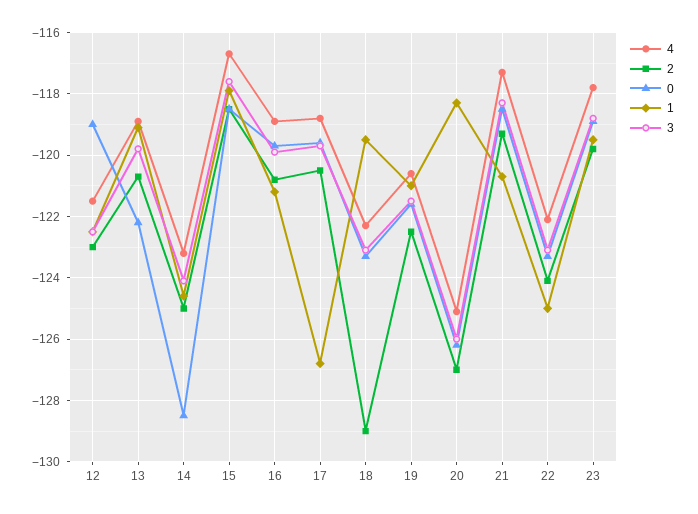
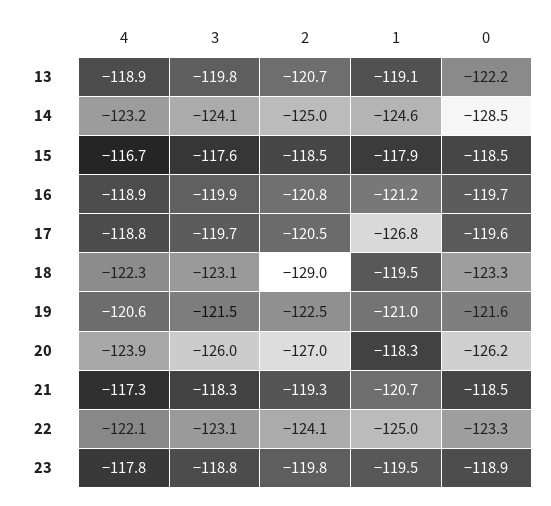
  {
    "4": {
-     "12": -121.5,
      "13": -118.9,
      "14": -123.2,
      "15": -116.7,
      "16": -118.9,
      "17": -118.8,
      "18": -122.3,
      "19": -120.6,
-     "20": -125,
+     "20": -123.9,
      "21": -117.3,
      "22": -122.1,
      "23": -117.8
    },
    "2": {
-     "12": -123,
      "13": -120.7,
      "14": -125,
      "15": -118.5,
      "16": -120.8,
      "17": -120.5,
      "18": -129,
      "19": -122.5,
      "20": -127,
      "21": -119.3,
      "22": -124.1,
      "23": -119.8
    },
    "0": {
-     "12": -119,
      "13": -122.2,
      "14": -128.5,
      "15": -118.5,
      "16": -119.7,
      "17": -119.6,
      "18": -123.3,
      "19": -121.6,
      "20": -126.2,
      "21": -118.5,
      "22": -123.3,
      "23": -118.9
    },
    "1": {
-     "12": -122.5,
      "13": -119.1,
      "14": -124.6,
      "15": -117.9,
      "16": -121.2,
      "17": -126.8,
      "18": -119.5,
      "19": -121,
      "20": -118.3,
      "21": -120.7,
      "22": -125,
      "23": -119.5
    },
    "3": {
-     "12": -122.5,
      "13": -119.8,
      "14": -124.1,
      "15": -117.6,
      "16": -119.9,
      "17": -119.7,
      "18": -123.1,
      "19": -121.5,
      "20": -126,
      "21": -118.3,
      "22": -123.1,
      "23": -118.8
    }
  }

